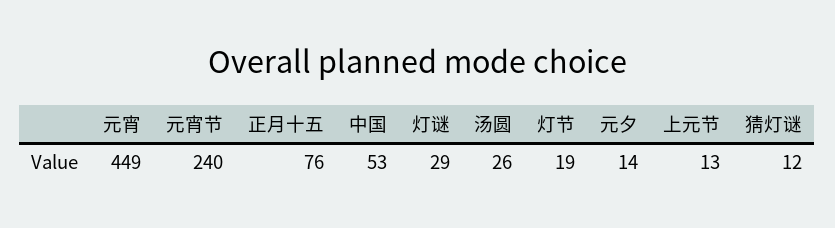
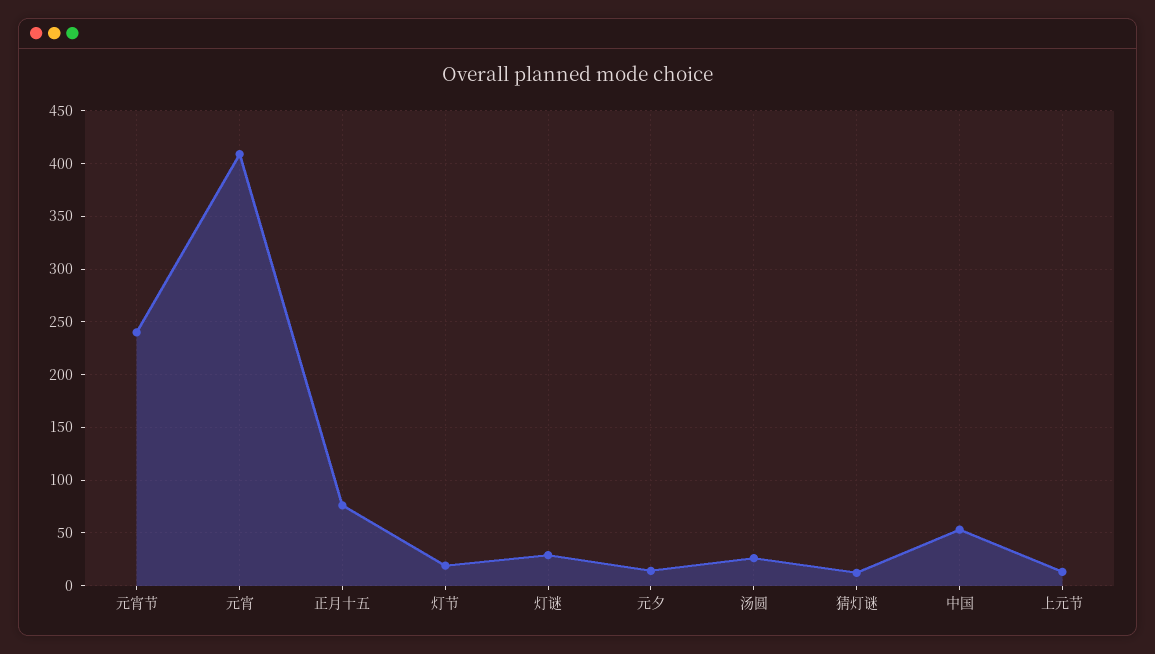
  {
-   "元宵": 449,
+   "元宵": 410,
    "元宵节": 240,
    "正月十五": 76,
    "中国": 53,
    "灯谜": 29,
    "汤圆": 26,
    "灯节": 19,
    "元夕": 14,
    "上元节": 13,
    "猜灯谜": 12
  }

